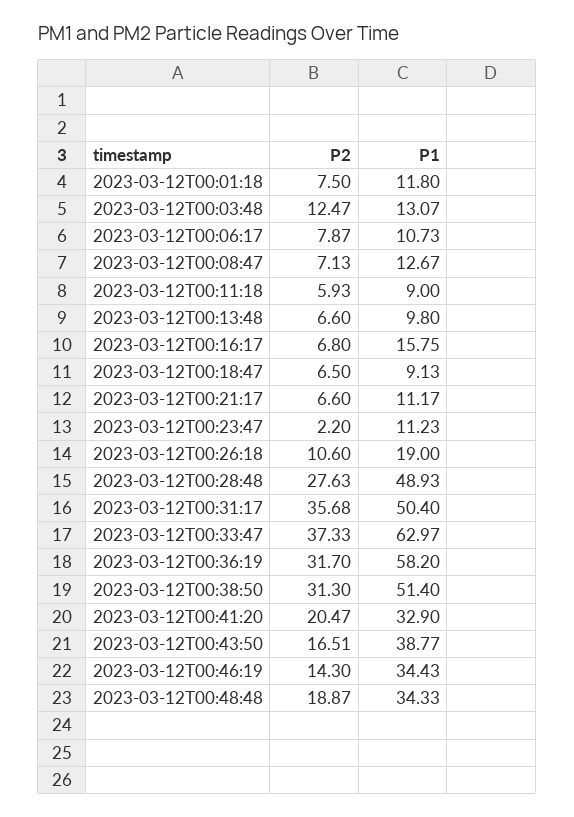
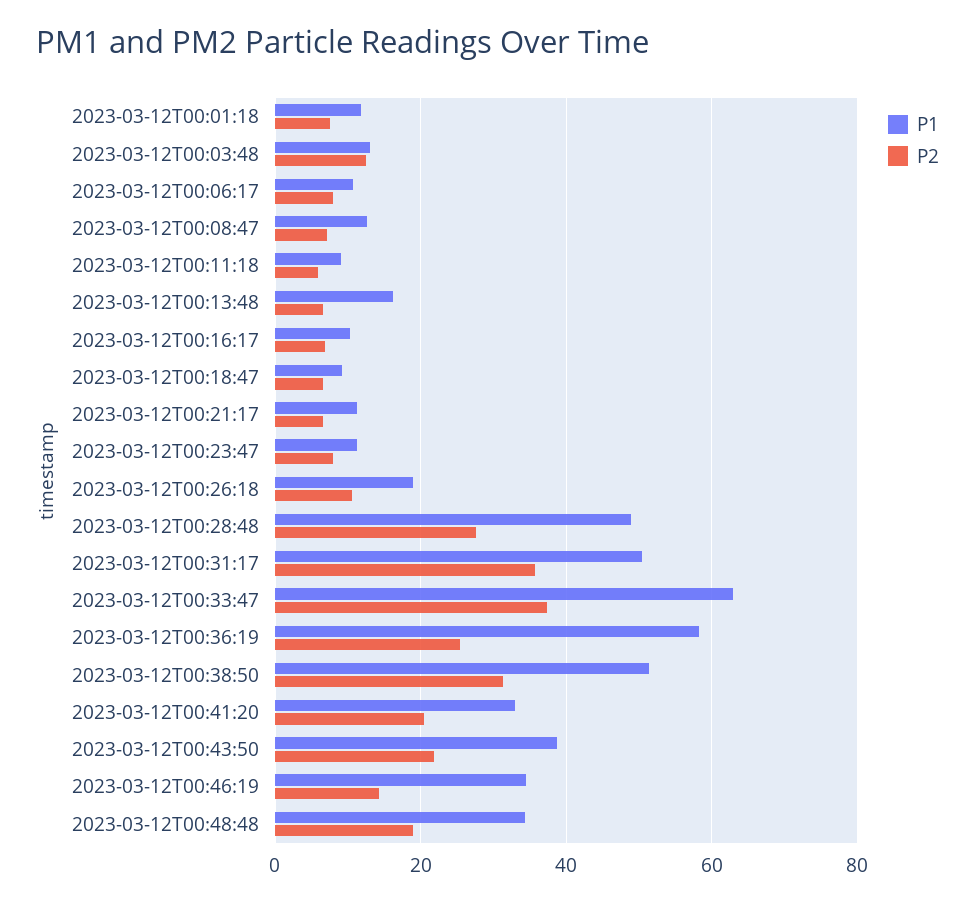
  {
    "P2": {
      "2023-03-12T00:01:18": 7.5,
      "2023-03-12T00:03:48": 12.47,
      "2023-03-12T00:06:17": 7.87,
      "2023-03-12T00:08:47": 7.13,
      "2023-03-12T00:11:18": 5.93,
      "2023-03-12T00:13:48": 6.6,
      "2023-03-12T00:16:17": 6.8,
      "2023-03-12T00:18:47": 6.5,
      "2023-03-12T00:21:17": 6.6,
-     "2023-03-12T00:23:47": 2.2,
+     "2023-03-12T00:23:47": 8,
      "2023-03-12T00:26:18": 10.6,
      "2023-03-12T00:28:48": 27.63,
      "2023-03-12T00:31:17": 35.68,
      "2023-03-12T00:33:47": 37.33,
-     "2023-03-12T00:36:19": 31.7,
+     "2023-03-12T00:36:19": 26,
      "2023-03-12T00:38:50": 31.3,
      "2023-03-12T00:41:20": 20.47,
-     "2023-03-12T00:43:50": 16.51,
+     "2023-03-12T00:43:50": 22,
      "2023-03-12T00:46:19": 14.3,
      "2023-03-12T00:48:48": 18.87
    },
    "P1": {
      "2023-03-12T00:01:18": 11.8,
      "2023-03-12T00:03:48": 13.07,
      "2023-03-12T00:06:17": 10.73,
      "2023-03-12T00:08:47": 12.67,
      "2023-03-12T00:11:18": 9,
-     "2023-03-12T00:13:48": 9.8,
+     "2023-03-12T00:13:48": 16,
-     "2023-03-12T00:16:17": 15.75,
+     "2023-03-12T00:16:17": 10,
      "2023-03-12T00:18:47": 9.13,
      "2023-03-12T00:21:17": 11.17,
      "2023-03-12T00:23:47": 11.23,
      "2023-03-12T00:26:18": 19,
      "2023-03-12T00:28:48": 48.93,
      "2023-03-12T00:31:17": 50.4,
      "2023-03-12T00:33:47": 62.97,
      "2023-03-12T00:36:19": 58.2,
      "2023-03-12T00:38:50": 51.4,
      "2023-03-12T00:41:20": 32.9,
      "2023-03-12T00:43:50": 38.77,
      "2023-03-12T00:46:19": 34.43,
      "2023-03-12T00:48:48": 34.33
    }
  }

